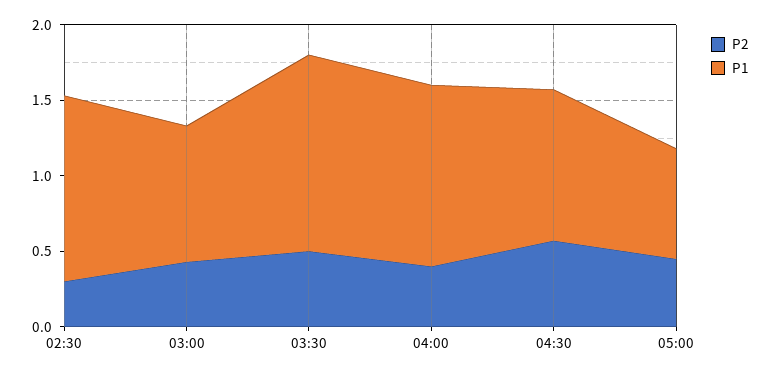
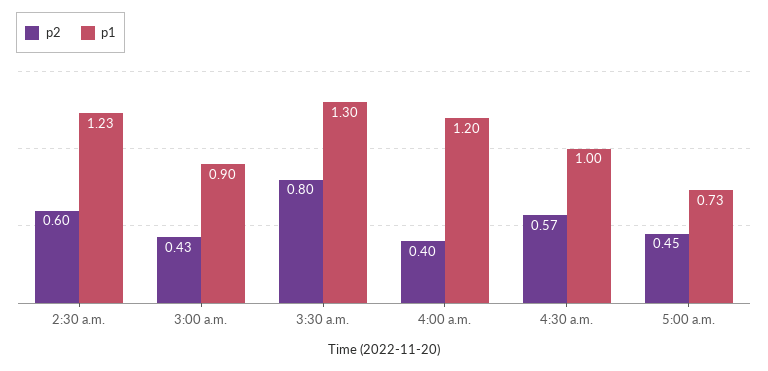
  {
    "P2": {
-     "02:30": 0.3,
+     "02:30": 0.6,
      "03:00": 0.43,
-     "03:30": 0.5,
+     "03:30": 0.8,
      "04:00": 0.4,
      "04:30": 0.57,
      "05:00": 0.45
    },
    "P1": {
      "02:30": 1.23,
      "03:00": 0.9,
      "03:30": 1.3,
      "04:00": 1.2,
      "04:30": 1,
      "05:00": 0.73
    }
  }

